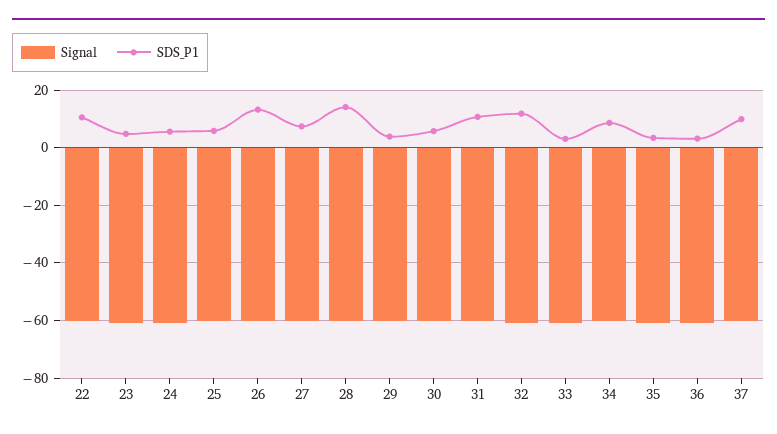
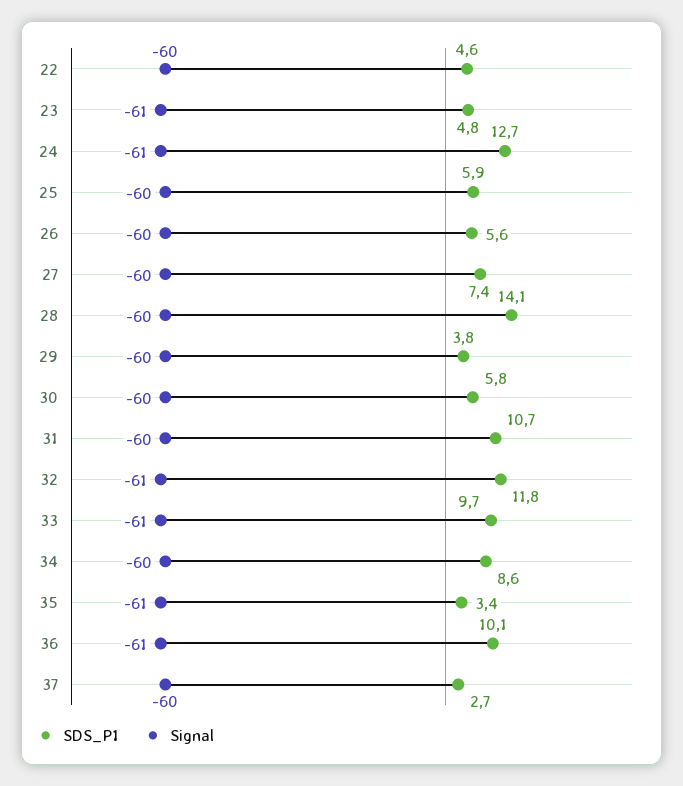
  {
    "Signal": {
      "22": -60,
      "23": -61,
      "24": -61,
      "25": -60,
      "26": -60,
      "27": -60,
      "28": -60,
      "29": -60,
      "30": -60,
      "31": -60,
      "32": -61,
      "33": -61,
      "34": -60,
      "35": -61,
      "36": -61,
      "37": -60
    },
    "SDS_P1": {
-     "22": 10,
+     "22": 4.6,
      "23": 4.8,
-     "24": 5,
+     "24": 12.7,
      "25": 5.9,
-     "26": 12.5,
+     "26": 5.6,
      "27": 7.4,
      "28": 14.1,
      "29": 3.8,
      "30": 5.8,
      "31": 10.7,
      "32": 11.8,
-     "33": 2.5,
+     "33": 9.7,
      "34": 8.6,
      "35": 3.4,
-     "36": 2.5,
+     "36": 10.1,
-     "37": 10
+     "37": 2.7
    }
  }

